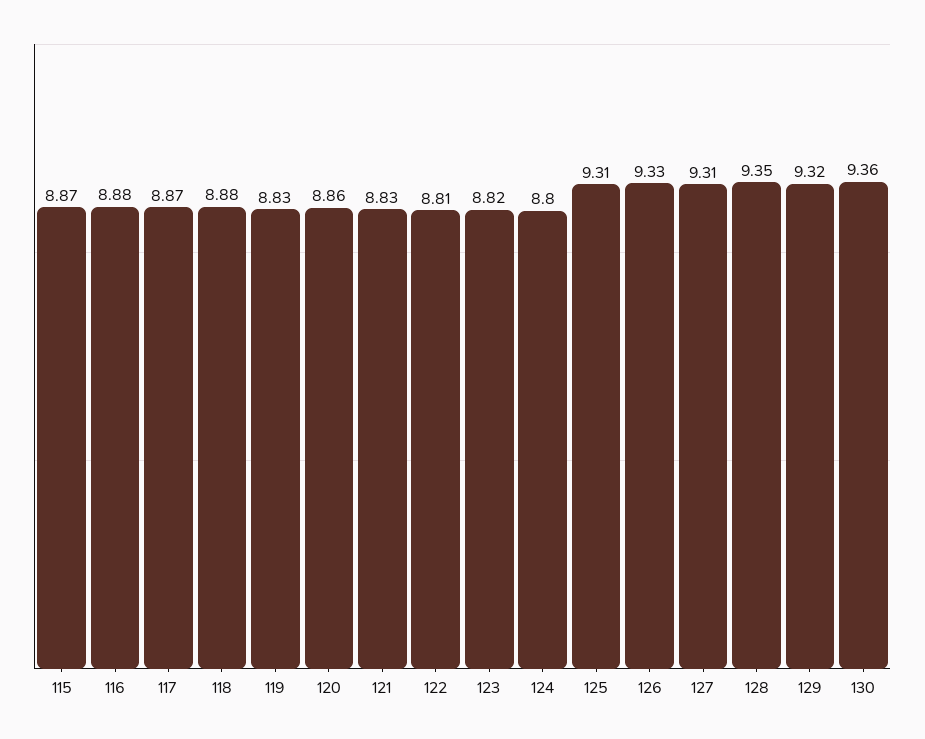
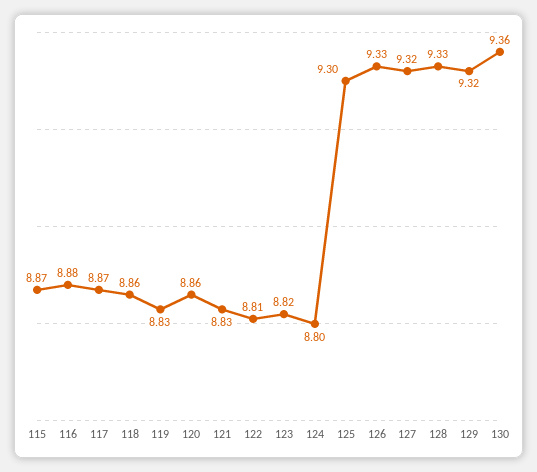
  {
    "115": 8.87,
    "116": 8.88,
    "117": 8.87,
-   "118": 8.88,
+   "118": 8.86,
    "119": 8.83,
    "120": 8.86,
    "121": 8.83,
    "122": 8.81,
    "123": 8.82,
    "124": 8.8,
-   "125": 9.31,
+   "125": 9.3,
    "126": 9.33,
-   "127": 9.31,
+   "127": 9.32,
-   "128": 9.35,
+   "128": 9.33,
    "129": 9.32,
    "130": 9.36
  }

